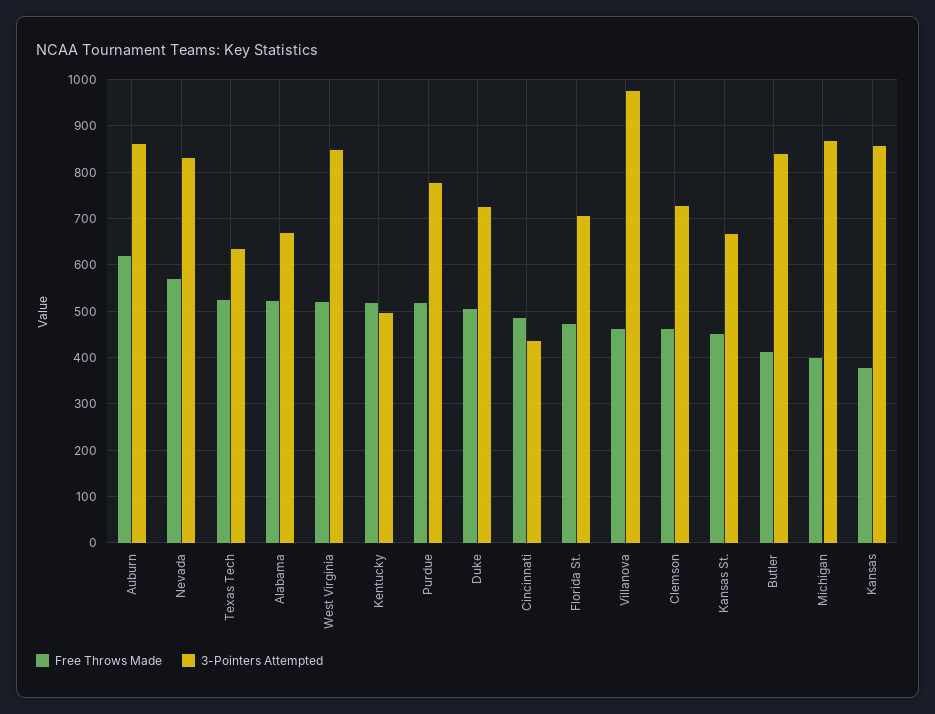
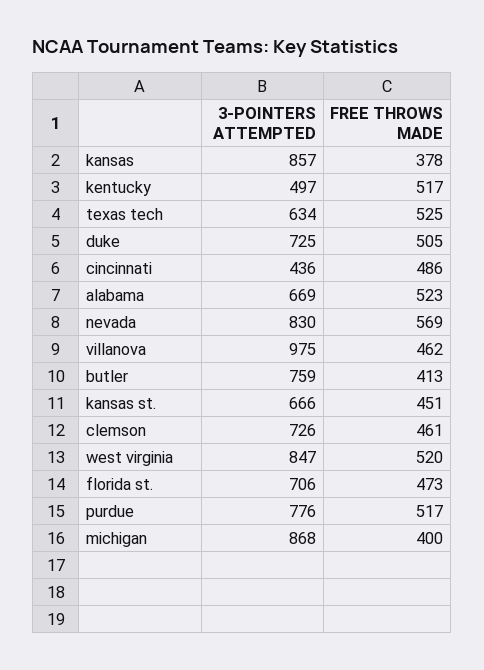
  {
    "Free Throws Made": {
-     "Auburn": 620,
      "Nevada": 569,
      "Texas Tech": 525,
      "Alabama": 523,
      "West Virginia": 520,
      "Kentucky": 517,
      "Purdue": 517,
      "Duke": 505,
      "Cincinnati": 486,
      "Florida St.": 473,
      "Villanova": 462,
      "Clemson": 461,
      "Kansas St.": 451,
      "Butler": 413,
      "Michigan": 400,
      "Kansas": 378
    },
    "3-Pointers Attempted": {
-     "Auburn": 860,
      "Nevada": 830,
      "Texas Tech": 634,
      "Alabama": 669,
      "West Virginia": 847,
      "Kentucky": 497,
      "Purdue": 776,
      "Duke": 725,
      "Cincinnati": 436,
      "Florida St.": 706,
      "Villanova": 975,
      "Clemson": 726,
      "Kansas St.": 666,
-     "Butler": 840,
+     "Butler": 759,
      "Michigan": 868,
      "Kansas": 857
    }
  }

